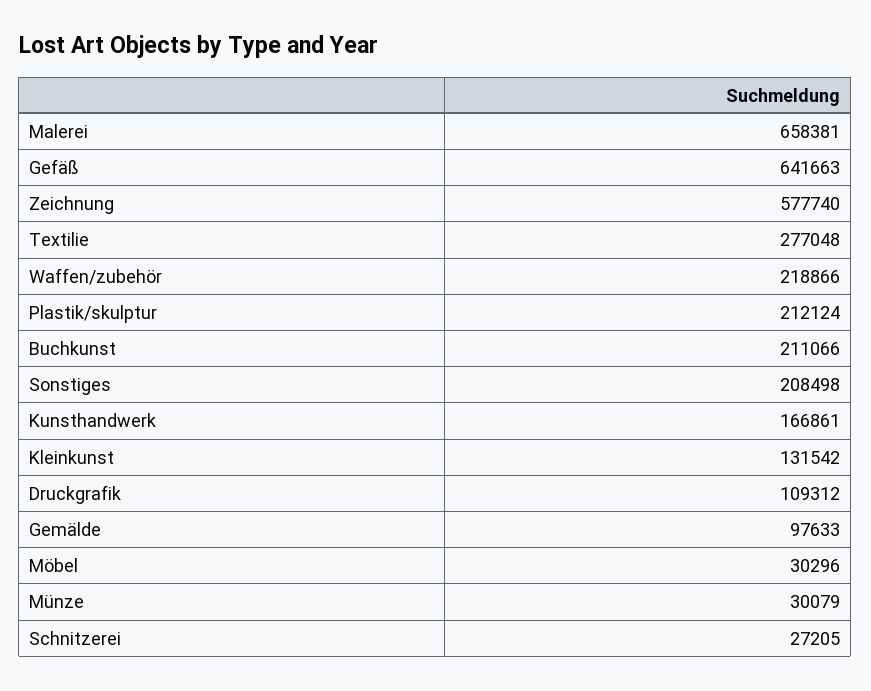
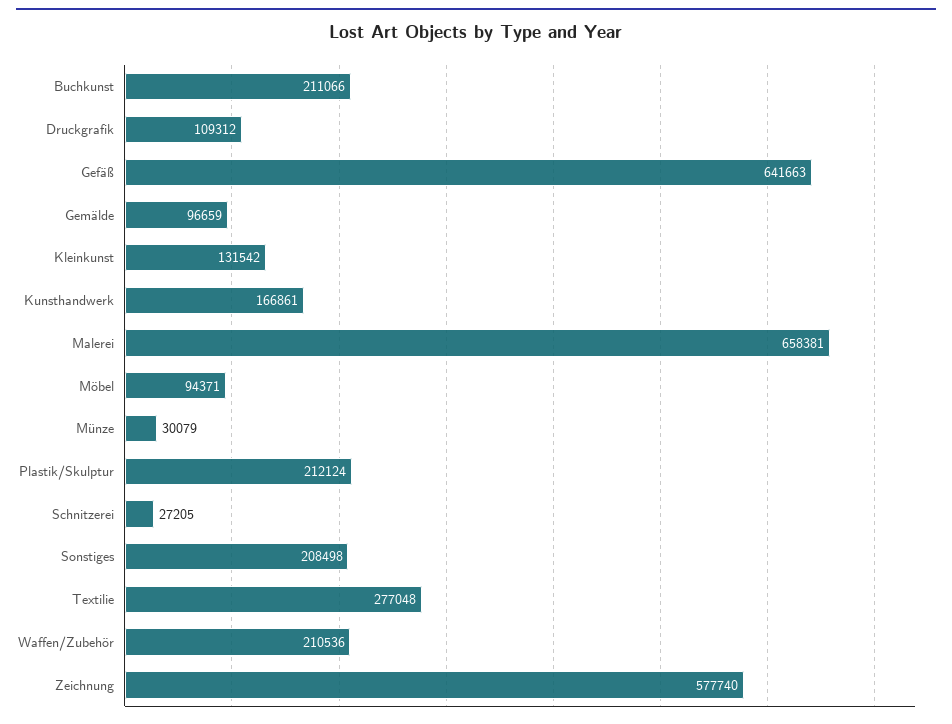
  {
    "Malerei": 658381,
    "Gefäß": 641663,
    "Zeichnung": 577740,
    "Textilie": 277048,
-   "Waffen/zubehör": 218866,
+   "Waffen/zubehör": 210536,
    "Plastik/skulptur": 212124,
    "Buchkunst": 211066,
    "Sonstiges": 208498,
    "Kunsthandwerk": 166861,
    "Kleinkunst": 131542,
    "Druckgrafik": 109312,
-   "Gemälde": 97633,
+   "Gemälde": 96659,
-   "Möbel": 30296,
+   "Möbel": 94371,
    "Münze": 30079,
    "Schnitzerei": 27205
  }

